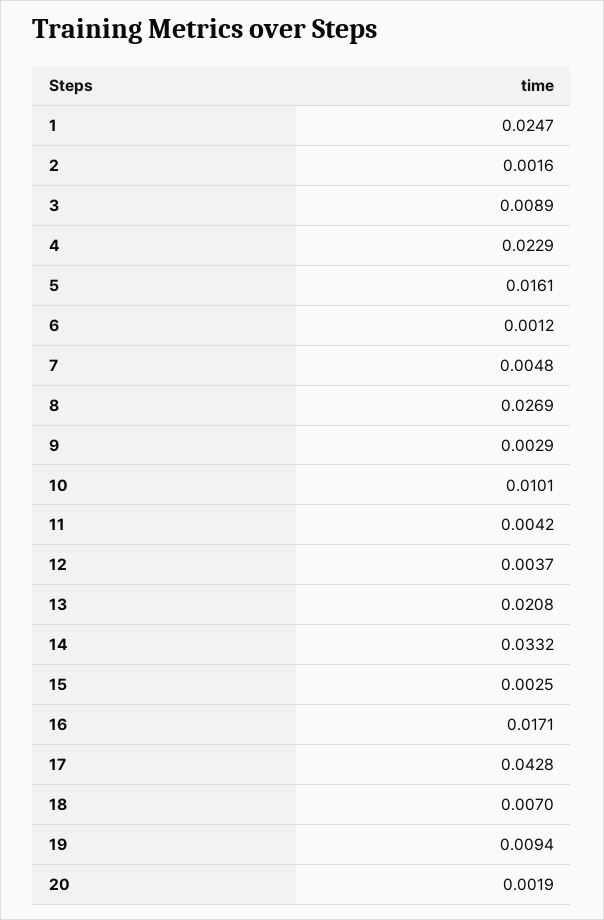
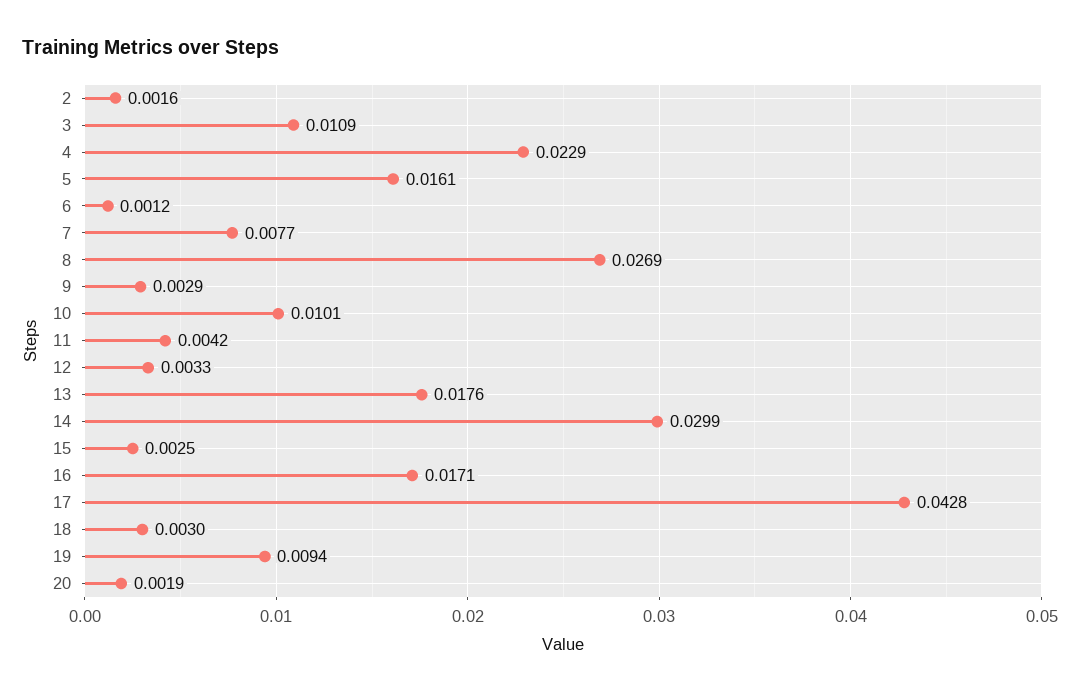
  {
-   "1": 0.0247,
    "2": 0.0016,
-   "3": 0.0089,
+   "3": 0.0109,
    "4": 0.0229,
    "5": 0.0161,
    "6": 0.0012,
-   "7": 0.0048,
+   "7": 0.0077,
    "8": 0.0269,
    "9": 0.0029,
    "10": 0.0101,
    "11": 0.0042,
-   "12": 0.0037,
+   "12": 0.0033,
-   "13": 0.0208,
+   "13": 0.0176,
-   "14": 0.0332,
+   "14": 0.0299,
    "15": 0.0025,
    "16": 0.0171,
    "17": 0.0428,
-   "18": 0.007,
+   "18": 0.003,
    "19": 0.0094,
    "20": 0.0019
  }

